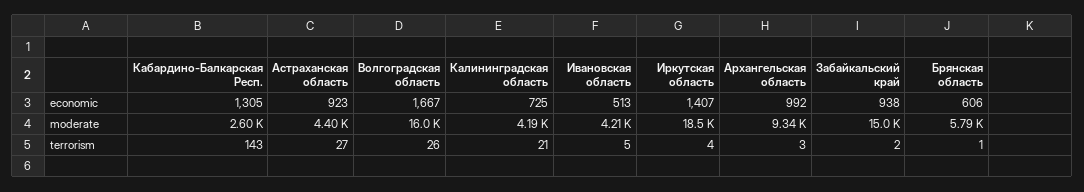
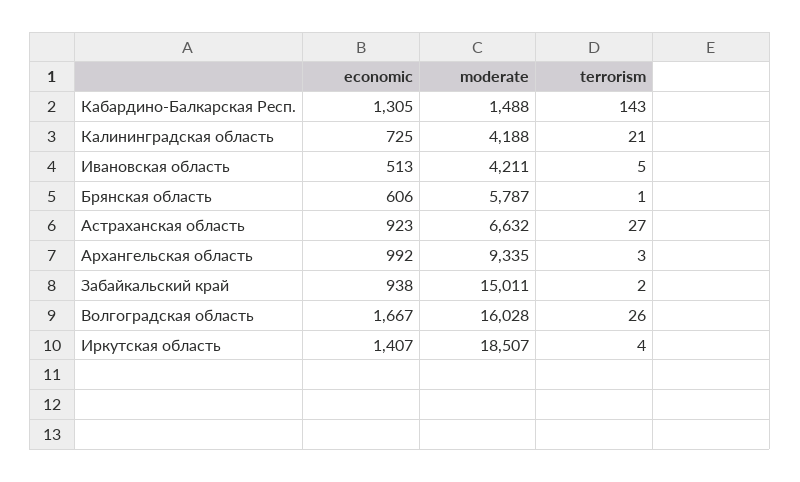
  {
    "Кабардино-Балкарская Респ.": {
      "economic": 1305,
-     "moderate": 2600,
+     "moderate": 1488,
      "terrorism": 143
    },
    "Астраханская область": {
      "economic": 923,
-     "moderate": 4400,
+     "moderate": 6632,
      "terrorism": 27
    },
    "Волгоградская область": {
      "economic": 1667,
      "moderate": 16028,
      "terrorism": 26
    },
    "Калининградская область": {
      "economic": 725,
      "moderate": 4188,
      "terrorism": 21
    },
    "Ивановская область": {
      "economic": 513,
      "moderate": 4211,
      "terrorism": 5
    },
    "Иркутская область": {
      "economic": 1407,
      "moderate": 18507,
      "terrorism": 4
    },
    "Архангельская область": {
      "economic": 992,
      "moderate": 9335,
      "terrorism": 3
    },
    "Забайкальский край": {
      "economic": 938,
      "moderate": 15011,
      "terrorism": 2
    },
    "Брянская область": {
      "economic": 606,
      "moderate": 5787,
      "terrorism": 1
    }
  }

